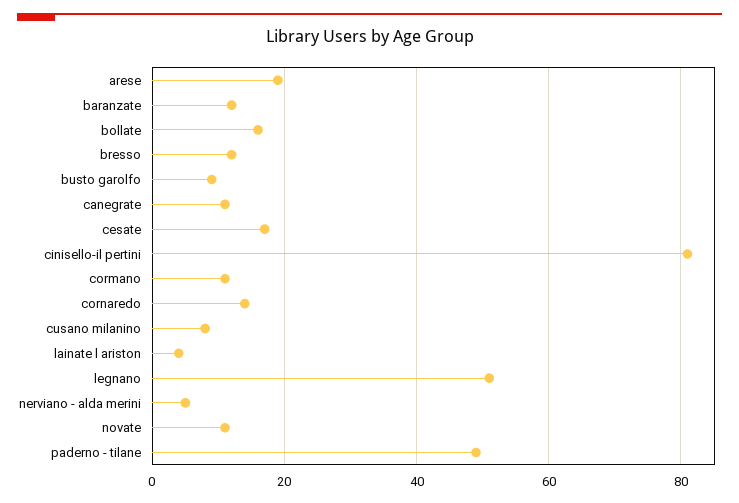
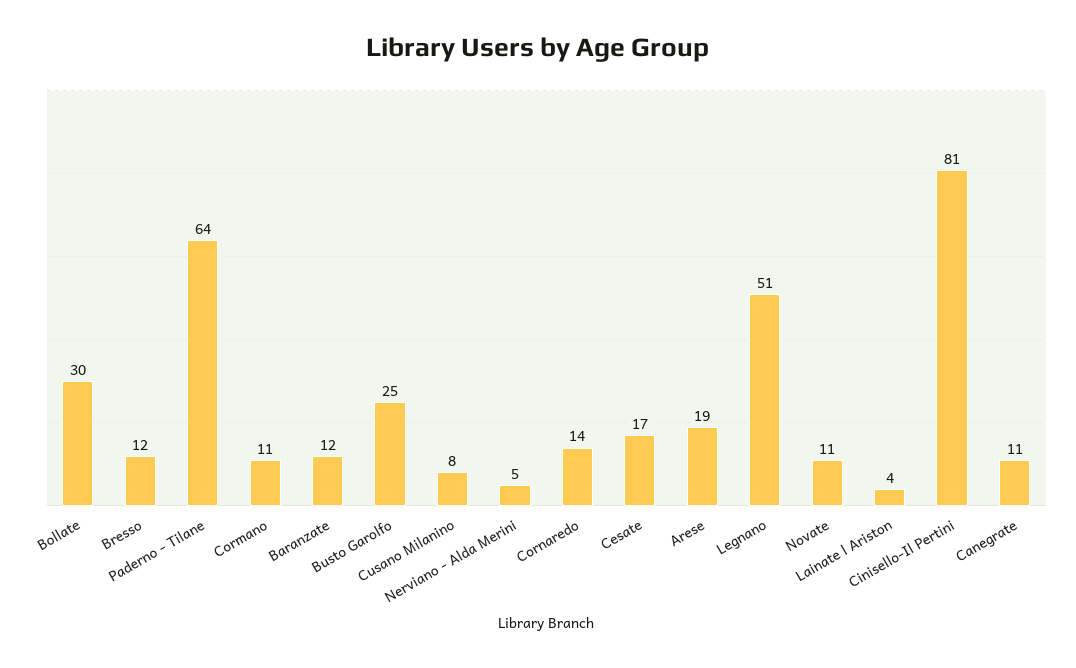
  {
    "arese": 19,
    "baranzate": 12,
-   "bollate": 15,
+   "bollate": 30,
    "bresso": 12,
-   "busto garolfo": 10,
+   "busto garolfo": 25,
    "canegrate": 11,
    "cesate": 17,
    "cinisello-il pertini": 81,
    "cormano": 11,
    "cornaredo": 14,
    "cusano milanino": 8,
    "lainate l ariston": 4,
    "legnano": 51,
    "nerviano - alda merini": 5,
    "novate": 11,
-   "paderno - tilane": 50
+   "paderno - tilane": 64
  }

